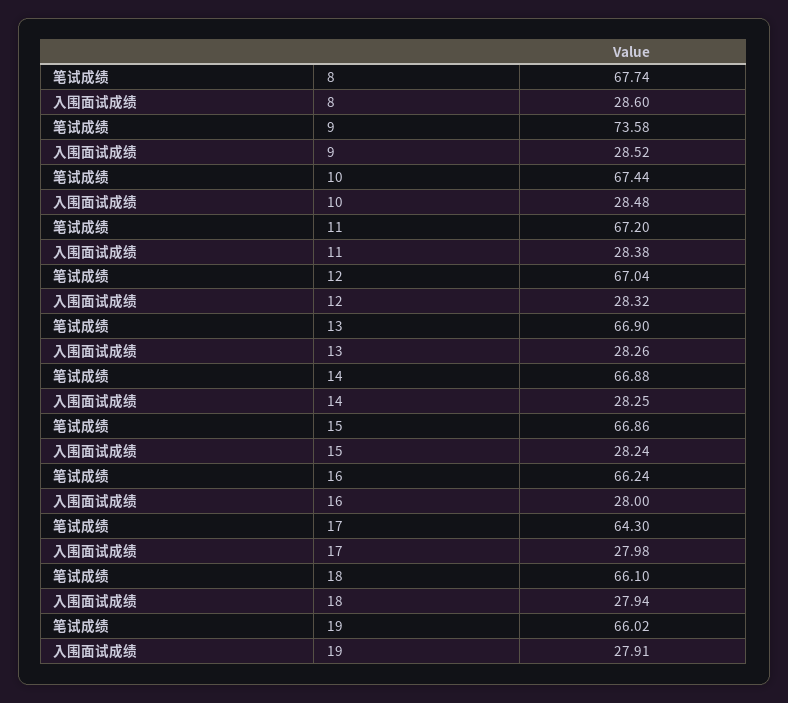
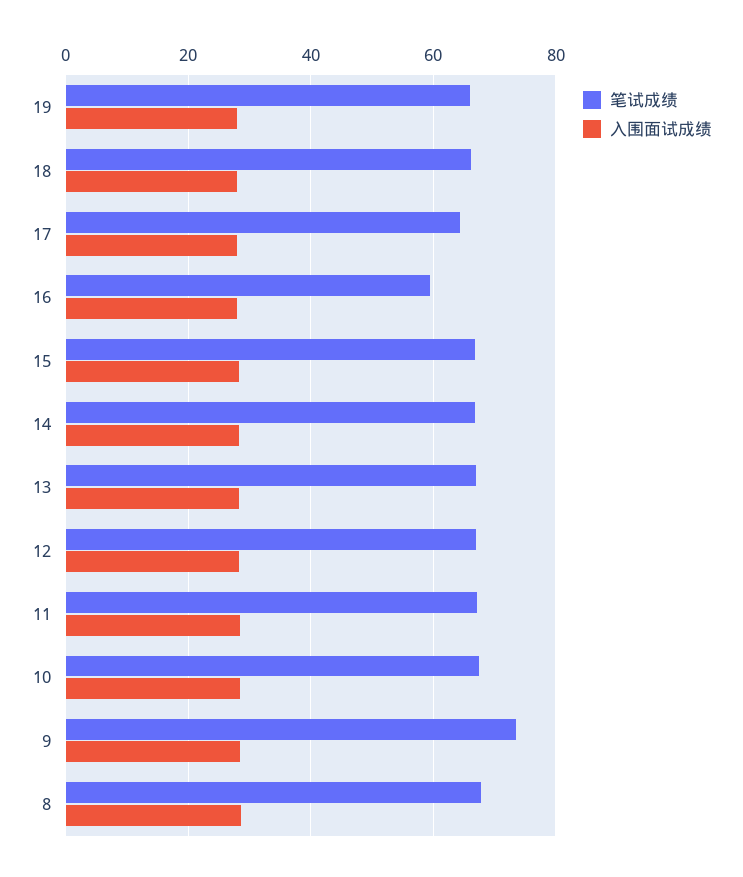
  {
    "笔试成绩": {
      "8": 67.74,
      "9": 73.58,
      "10": 67.44,
      "11": 67.2,
      "12": 67.04,
      "13": 66.9,
      "14": 66.88,
      "15": 66.86,
-     "16": 66.24,
+     "16": 60,
      "17": 64.3,
      "18": 66.1,
      "19": 66.02
    },
    "入围面试成绩": {
      "8": 28.6,
      "9": 28.52,
      "10": 28.48,
      "11": 28.38,
      "12": 28.32,
      "13": 28.26,
      "14": 28.25,
      "15": 28.24,
      "16": 28,
      "17": 27.98,
      "18": 27.94,
      "19": 27.91
    }
  }

